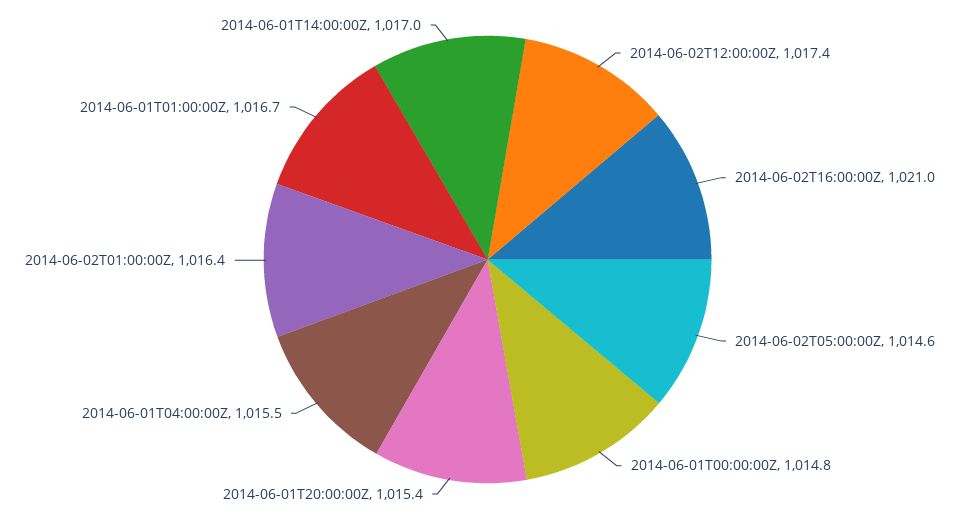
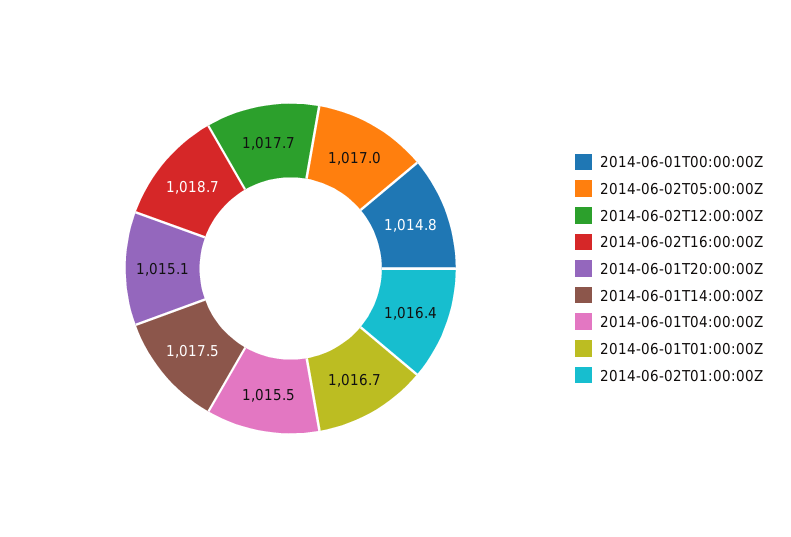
  {
-   "2014-06-02T12:00:00Z": 1017.4,
+   "2014-06-02T12:00:00Z": 1017.7,
-   "2014-06-02T16:00:00Z": 1021,
+   "2014-06-02T16:00:00Z": 1018.7,
-   "2014-06-02T05:00:00Z": 1014.6,
+   "2014-06-02T05:00:00Z": 1017,
    "2014-06-01T00:00:00Z": 1014.8,
-   "2014-06-01T20:00:00Z": 1015.4,
+   "2014-06-01T20:00:00Z": 1015.1,
    "2014-06-01T04:00:00Z": 1015.5,
    "2014-06-02T01:00:00Z": 1016.4,
    "2014-06-01T01:00:00Z": 1016.7,
-   "2014-06-01T14:00:00Z": 1017
+   "2014-06-01T14:00:00Z": 1017.5
  }

